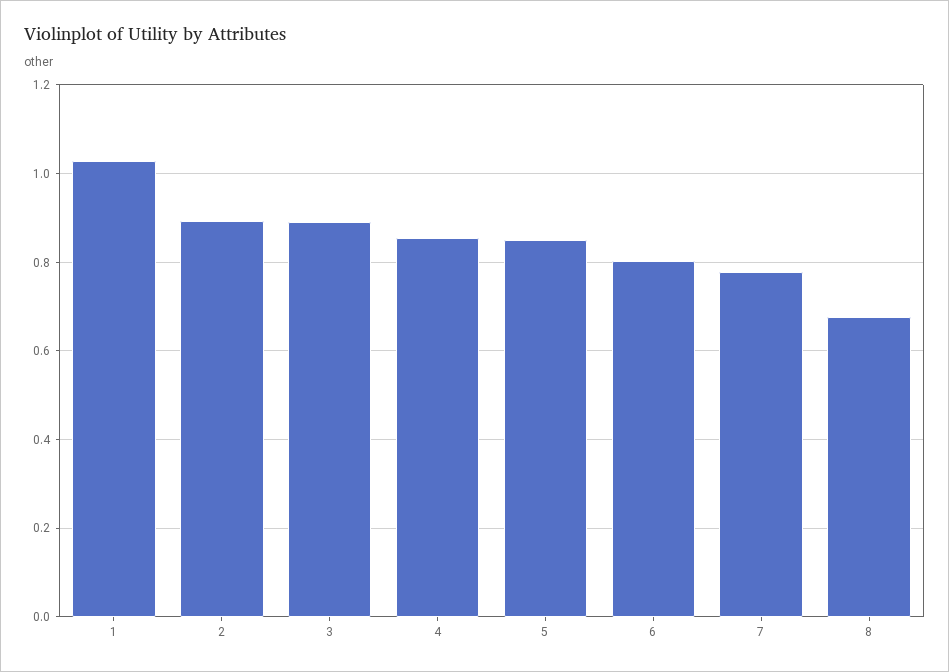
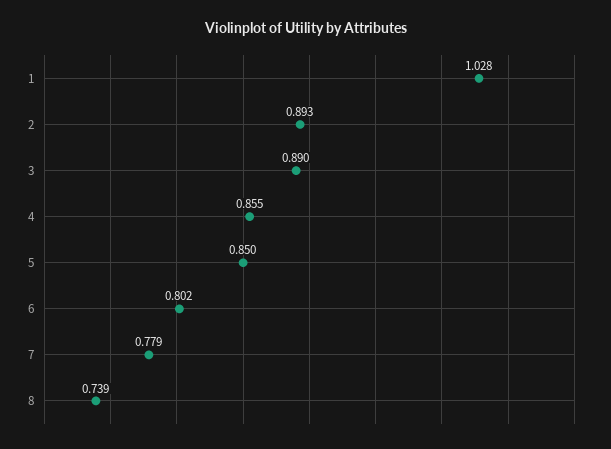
  {
    "1": 1.028,
    "2": 0.893,
    "3": 0.89,
    "4": 0.855,
    "5": 0.85,
    "6": 0.802,
    "7": 0.779,
-   "8": 0.68
+   "8": 0.739
  }

